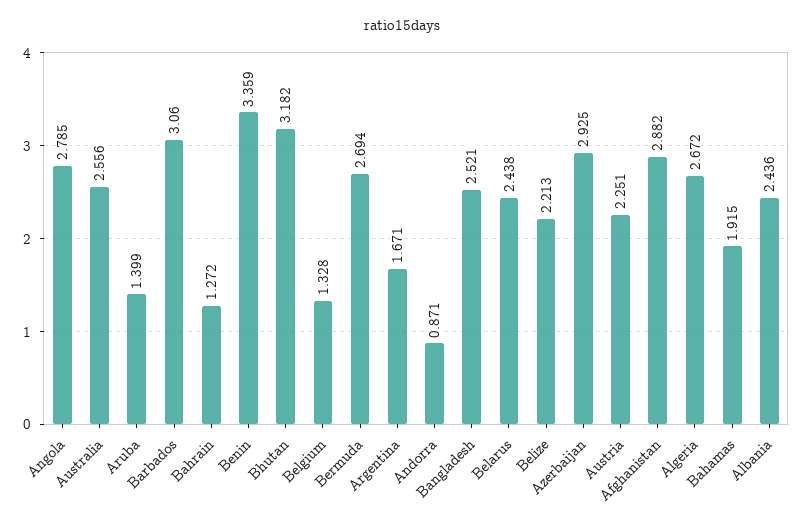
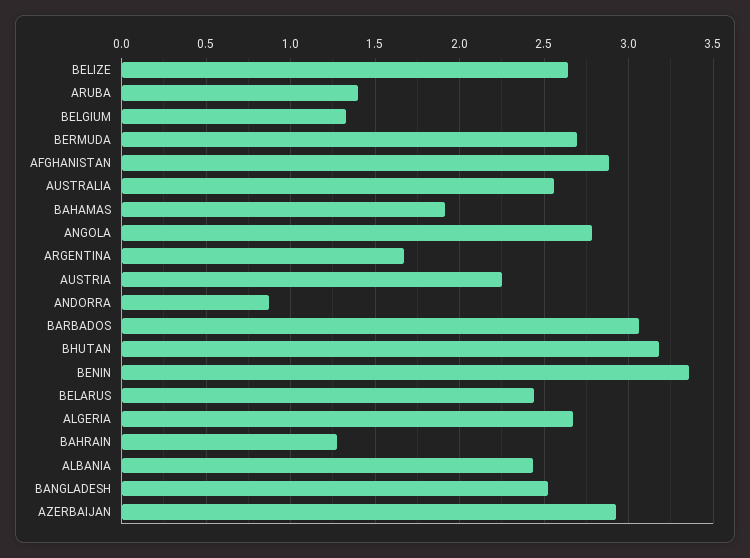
  {
    "Angola": 2.785,
    "Australia": 2.556,
    "Aruba": 1.399,
    "Barbados": 3.06,
    "Bahrain": 1.272,
    "Benin": 3.359,
    "Bhutan": 3.182,
    "Belgium": 1.328,
    "Bermuda": 2.694,
    "Argentina": 1.671,
    "Andorra": 0.871,
    "Bangladesh": 2.521,
    "Belarus": 2.438,
-   "Belize": 2.213,
+   "Belize": 2.65,
    "Azerbaijan": 2.925,
    "Austria": 2.251,
    "Afghanistan": 2.882,
    "Algeria": 2.672,
    "Bahamas": 1.915,
    "Albania": 2.436
  }

